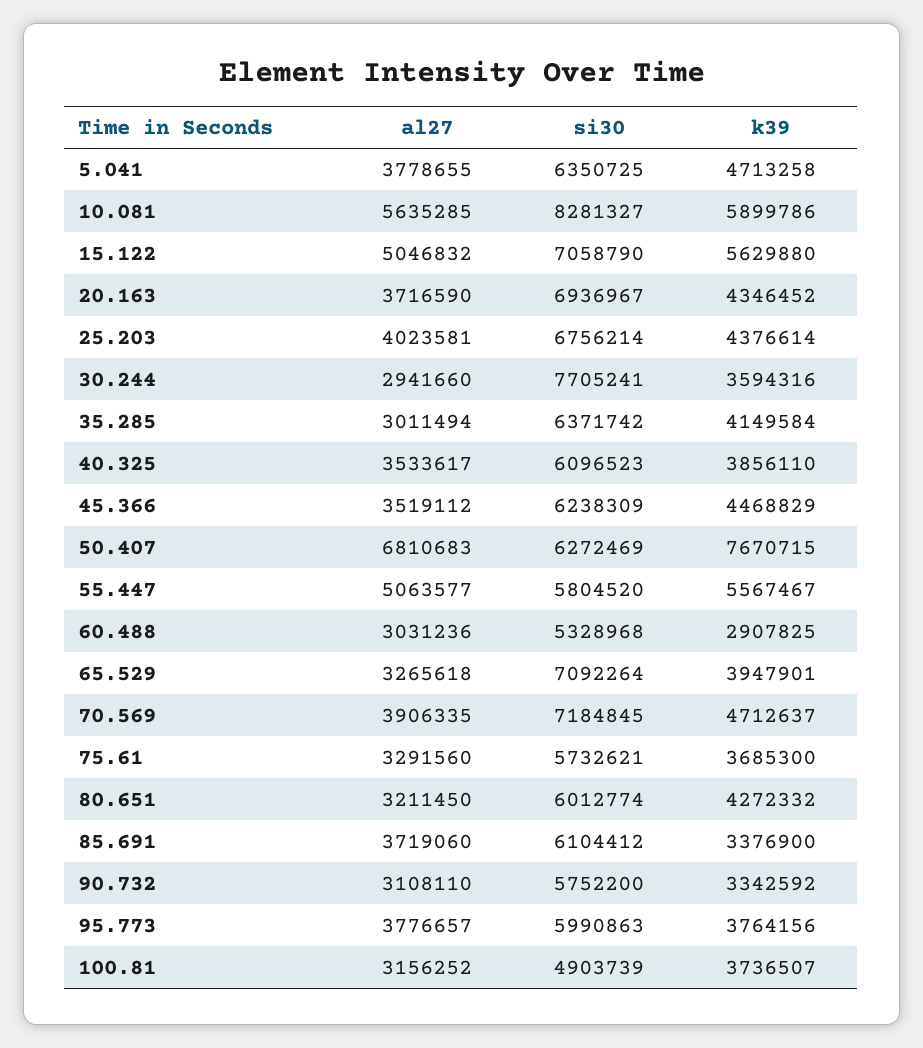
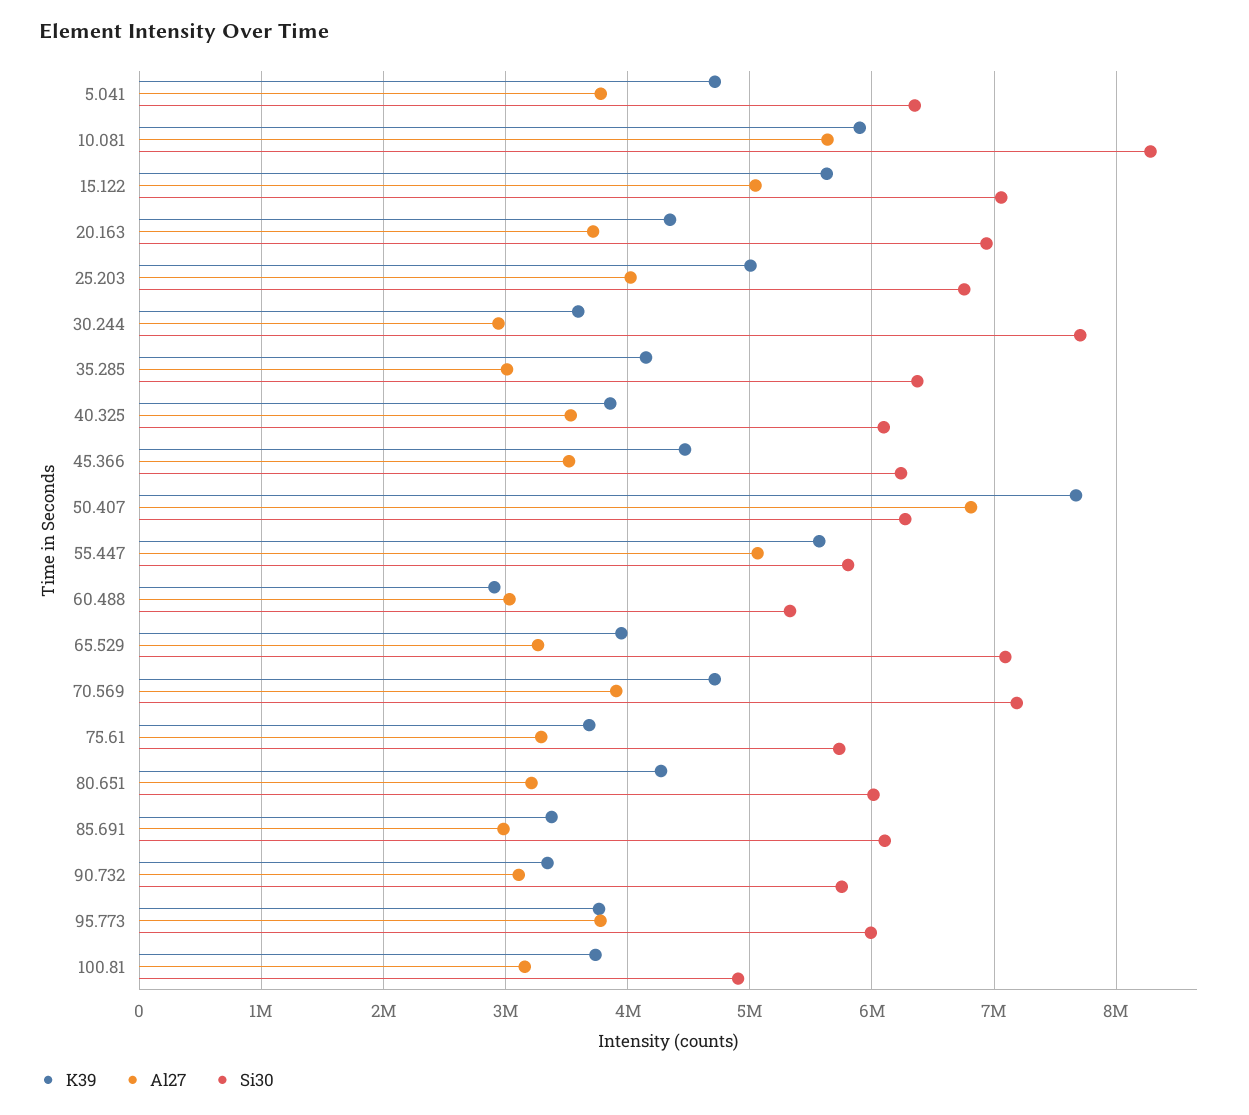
  {
    "al27": {
      "5.041": 3778655,
      "10.081": 5635285,
      "15.122": 5046832,
      "20.163": 3716590,
      "25.203": 4023581,
      "30.244": 2941660,
      "35.285": 3011494,
      "40.325": 3533617,
      "45.366": 3519112,
      "50.407": 6810683,
      "55.447": 5063577,
      "60.488": 3031236,
      "65.529": 3265618,
      "70.569": 3906335,
      "75.61": 3291560,
      "80.651": 3211450,
-     "85.691": 3719060,
+     "85.691": 3000000,
      "90.732": 3108110,
      "95.773": 3776657,
      "100.81": 3156252
    },
    "si30": {
      "5.041": 6350725,
      "10.081": 8281327,
      "15.122": 7058790,
      "20.163": 6936967,
      "25.203": 6756214,
      "30.244": 7705241,
      "35.285": 6371742,
      "40.325": 6096523,
      "45.366": 6238309,
      "50.407": 6272469,
      "55.447": 5804520,
      "60.488": 5328968,
      "65.529": 7092264,
      "70.569": 7184845,
      "75.61": 5732621,
      "80.651": 6012774,
      "85.691": 6104412,
      "90.732": 5752200,
      "95.773": 5990863,
      "100.81": 4903739
    },
    "k39": {
      "5.041": 4713258,
      "10.081": 5899786,
      "15.122": 5629880,
      "20.163": 4346452,
-     "25.203": 4376614,
+     "25.203": 5000000,
      "30.244": 3594316,
      "35.285": 4149584,
      "40.325": 3856110,
      "45.366": 4468829,
      "50.407": 7670715,
      "55.447": 5567467,
      "60.488": 2907825,
      "65.529": 3947901,
      "70.569": 4712637,
      "75.61": 3685300,
      "80.651": 4272332,
      "85.691": 3376900,
      "90.732": 3342592,
      "95.773": 3764156,
      "100.81": 3736507
    }
  }

